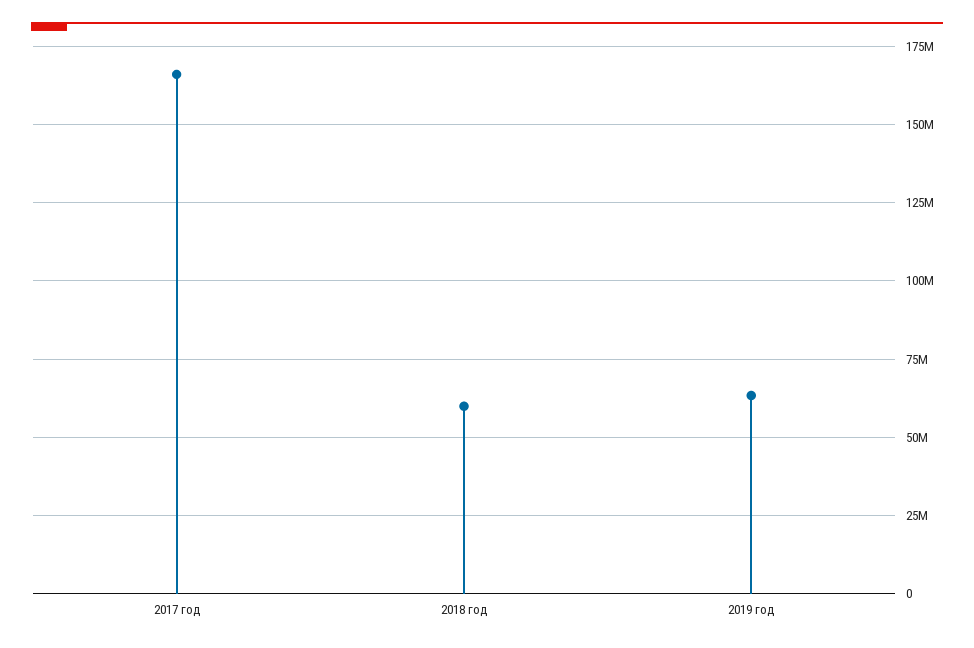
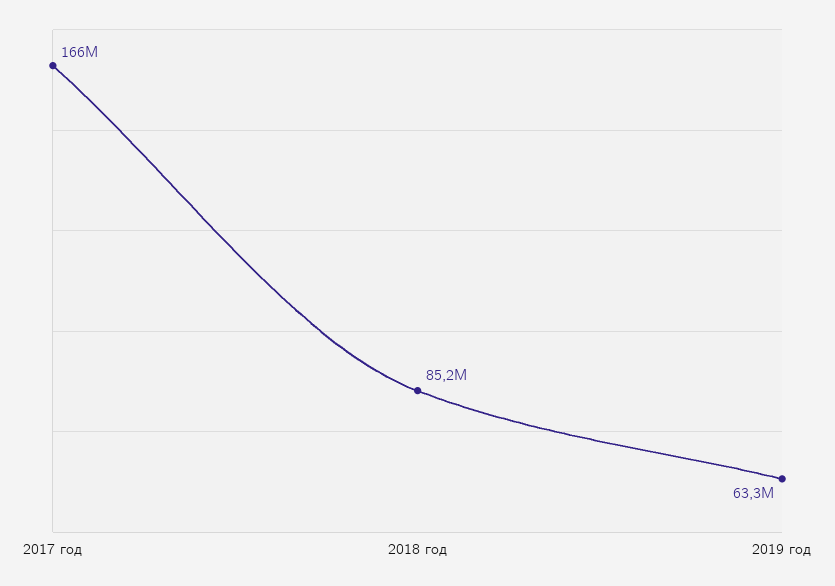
  {
    "2017 год": 166000000,
-   "2018 год": 60000000,
+   "2018 год": 85200000,
    "2019 год": 63300000
  }

